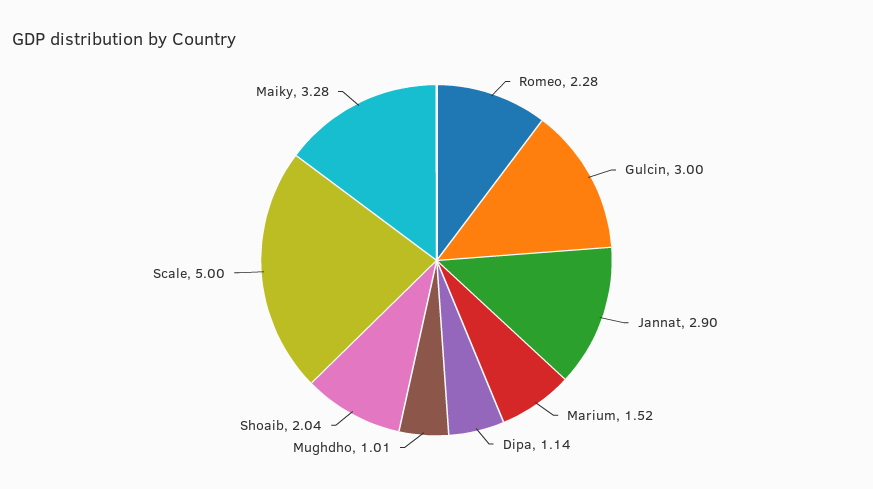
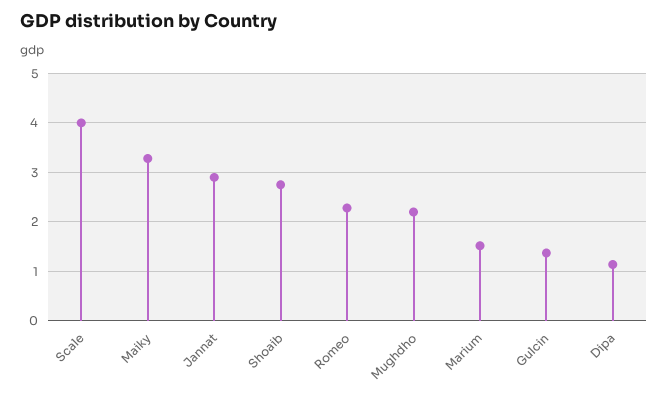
  {
    "Romeo": 2.28,
-   "Gulcin": 3,
+   "Gulcin": 1.4,
    "Jannat": 2.9,
    "Marium": 1.52,
    "Dipa": 1.14,
-   "Mughdho": 1.01,
+   "Mughdho": 2.2,
-   "Shoaib": 2.04,
+   "Shoaib": 2.8,
-   "Scale": 5,
+   "Scale": 4,
    "Maiky": 3.28
  }

